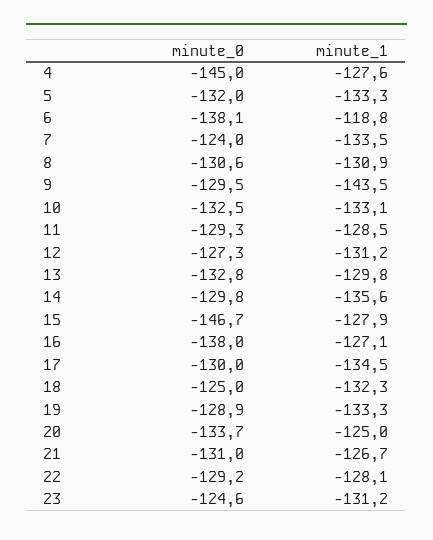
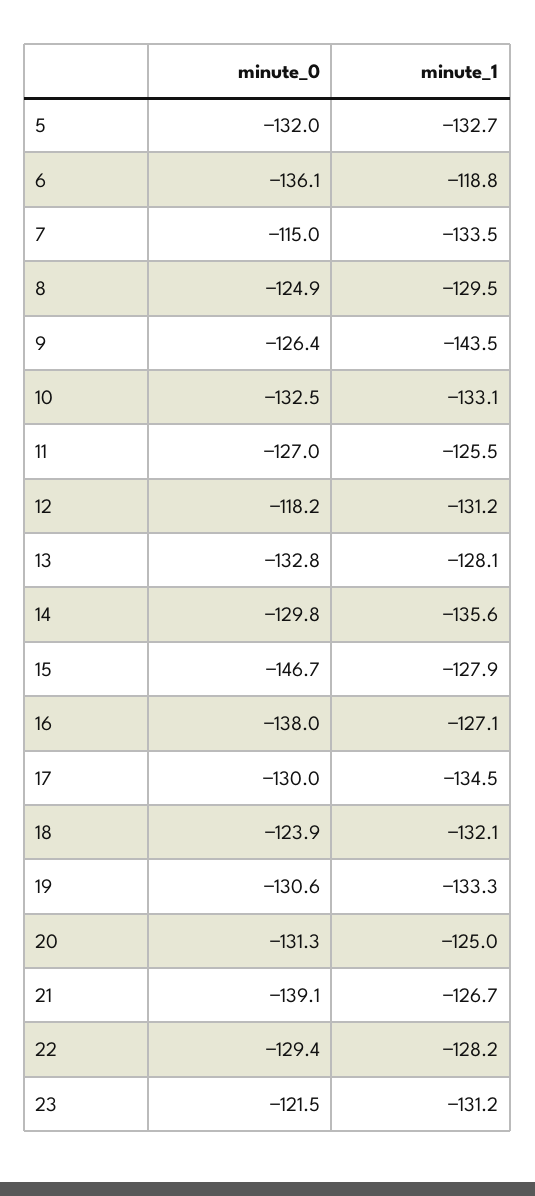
  {
    "minute_0": {
-     "4": -145,
      "5": -132,
-     "6": -138.1,
+     "6": -136.1,
-     "7": -124,
+     "7": -115,
-     "8": -130.6,
+     "8": -124.9,
-     "9": -129.5,
+     "9": -126.4,
      "10": -132.5,
-     "11": -129.3,
+     "11": -127,
-     "12": -127.3,
+     "12": -118.2,
      "13": -132.8,
      "14": -129.8,
      "15": -146.7,
      "16": -138,
      "17": -130,
-     "18": -125,
+     "18": -123.9,
-     "19": -128.9,
+     "19": -130.6,
-     "20": -133.7,
+     "20": -131.3,
-     "21": -131,
+     "21": -139.1,
-     "22": -129.2,
+     "22": -129.4,
-     "23": -124.6
+     "23": -121.5
    },
    "minute_1": {
-     "4": -127.6,
-     "5": -133.3,
+     "5": -132.7,
      "6": -118.8,
      "7": -133.5,
-     "8": -130.9,
+     "8": -129.5,
      "9": -143.5,
      "10": -133.1,
-     "11": -128.5,
+     "11": -125.5,
      "12": -131.2,
-     "13": -129.8,
+     "13": -128.1,
      "14": -135.6,
      "15": -127.9,
      "16": -127.1,
      "17": -134.5,
-     "18": -132.3,
+     "18": -132.1,
      "19": -133.3,
      "20": -125,
      "21": -126.7,
-     "22": -128.1,
+     "22": -128.2,
      "23": -131.2
    }
  }

